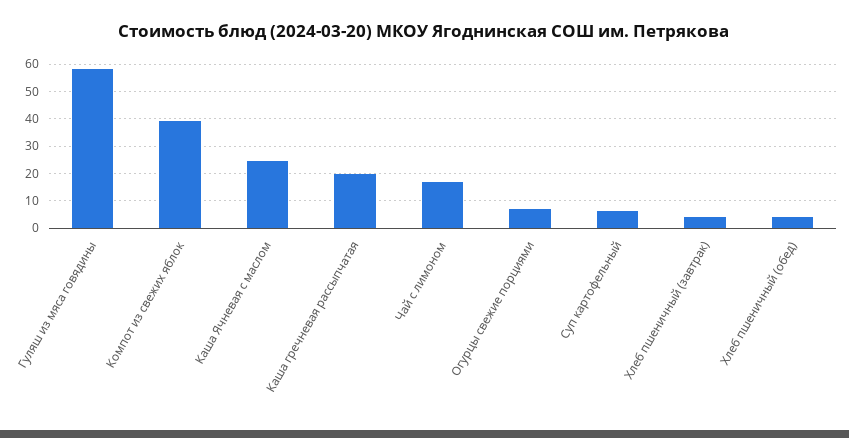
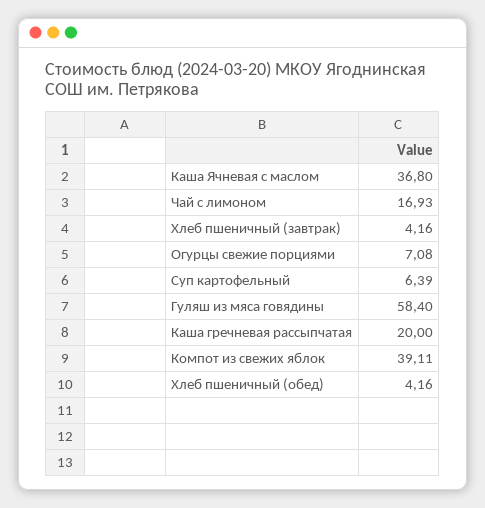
  {
    "Гуляш из мяса говядины": 58.4,
    "Компот из свежих яблок": 39.11,
-   "Каша Ячневая с маслом": 25,
+   "Каша Ячневая с маслом": 36.8,
    "Каша гречневая рассыпчатая": 20,
    "Чай с лимоном": 16.93,
    "Огурцы свежие порциями": 7.08,
    "Суп картофельный": 6.39,
    "Хлеб пшеничный (завтрак)": 4.16,
    "Хлеб пшеничный (обед)": 4.16
  }

